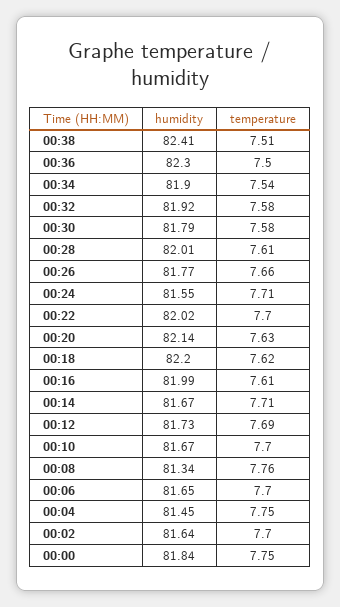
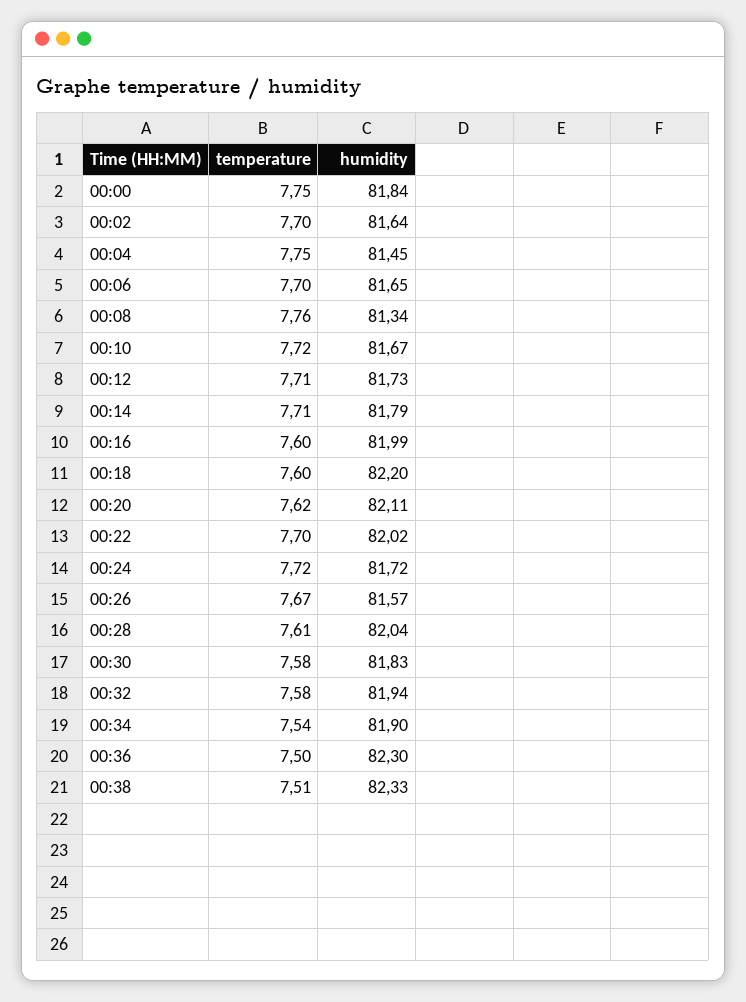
  {
    "humidity": {
-     "00:38": 82.41,
+     "00:38": 82.33,
      "00:36": 82.3,
      "00:34": 81.9,
-     "00:32": 81.92,
+     "00:32": 81.94,
-     "00:30": 81.79,
+     "00:30": 81.83,
-     "00:28": 82.01,
+     "00:28": 82.04,
-     "00:26": 81.77,
+     "00:26": 81.57,
-     "00:24": 81.55,
+     "00:24": 81.72,
      "00:22": 82.02,
-     "00:20": 82.14,
+     "00:20": 82.11,
      "00:18": 82.2,
      "00:16": 81.99,
-     "00:14": 81.67,
+     "00:14": 81.79,
      "00:12": 81.73,
      "00:10": 81.67,
      "00:08": 81.34,
      "00:06": 81.65,
      "00:04": 81.45,
      "00:02": 81.64,
      "00:00": 81.84
    },
    "temperature": {
      "00:38": 7.51,
      "00:36": 7.5,
      "00:34": 7.54,
      "00:32": 7.58,
      "00:30": 7.58,
      "00:28": 7.61,
-     "00:26": 7.66,
+     "00:26": 7.67,
-     "00:24": 7.71,
+     "00:24": 7.72,
      "00:22": 7.7,
-     "00:20": 7.63,
+     "00:20": 7.62,
-     "00:18": 7.62,
+     "00:18": 7.6,
-     "00:16": 7.61,
+     "00:16": 7.6,
      "00:14": 7.71,
-     "00:12": 7.69,
+     "00:12": 7.71,
-     "00:10": 7.7,
+     "00:10": 7.72,
      "00:08": 7.76,
      "00:06": 7.7,
      "00:04": 7.75,
      "00:02": 7.7,
      "00:00": 7.75
    }
  }

